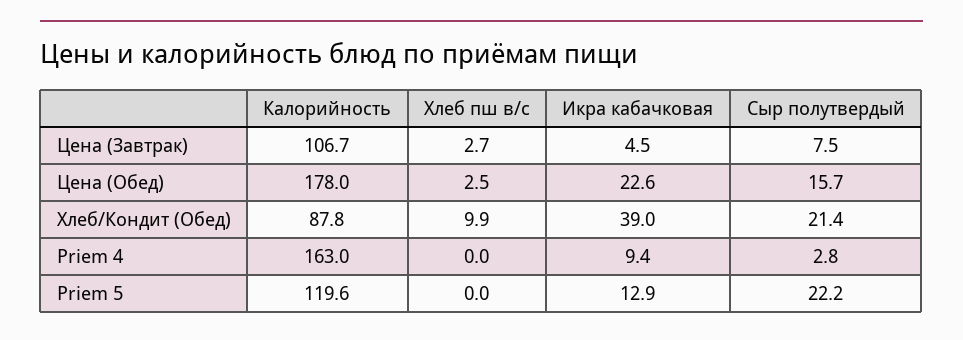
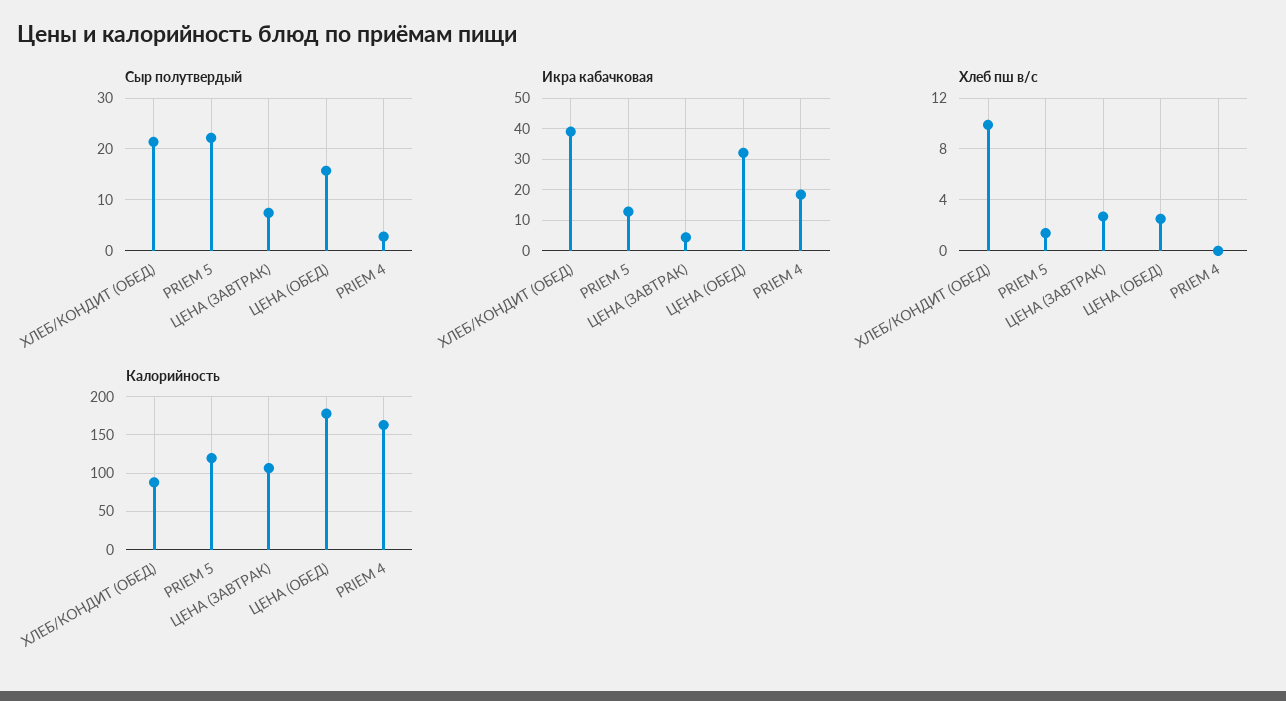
  {
    "Калорийность": {
      "Цена (Завтрак)": 106.7,
      "Цена (Обед)": 178,
      "Хлеб/Кондит (Обед)": 87.8,
      "Priem 4": 163,
      "Priem 5": 119.6
    },
    "Хлеб пш в/с": {
      "Цена (Завтрак)": 2.7,
      "Цена (Обед)": 2.5,
      "Хлеб/Кондит (Обед)": 9.9,
      "Priem 4": 0,
-     "Priem 5": 0
+     "Priem 5": 1.5
    },
    "Икра кабачковая": {
      "Цена (Завтрак)": 4.5,
-     "Цена (Обед)": 22.6,
+     "Цена (Обед)": 32,
      "Хлеб/Кондит (Обед)": 39,
-     "Priem 4": 9.4,
+     "Priem 4": 18,
      "Priem 5": 12.9
    },
    "Сыр полутвердый": {
      "Цена (Завтрак)": 7.5,
      "Цена (Обед)": 15.7,
      "Хлеб/Кондит (Обед)": 21.4,
      "Priem 4": 2.8,
      "Priem 5": 22.2
    }
  }

